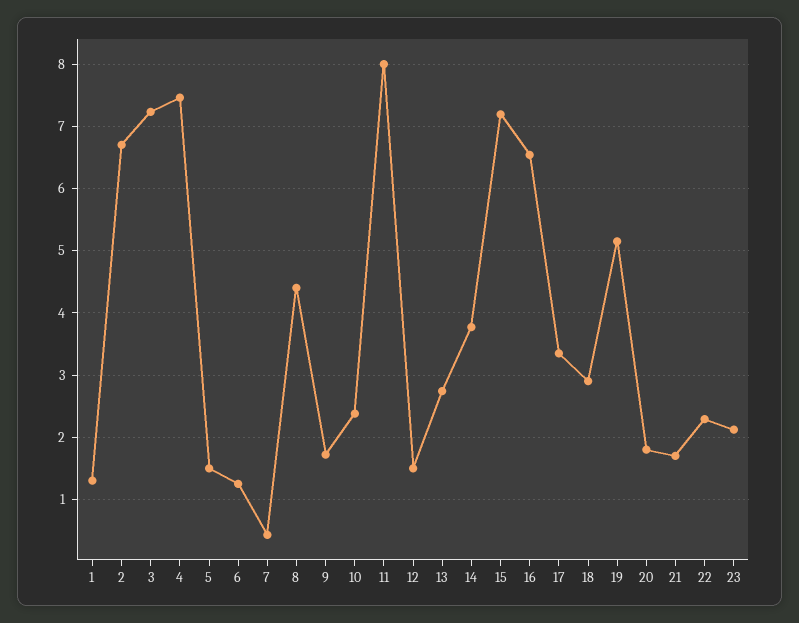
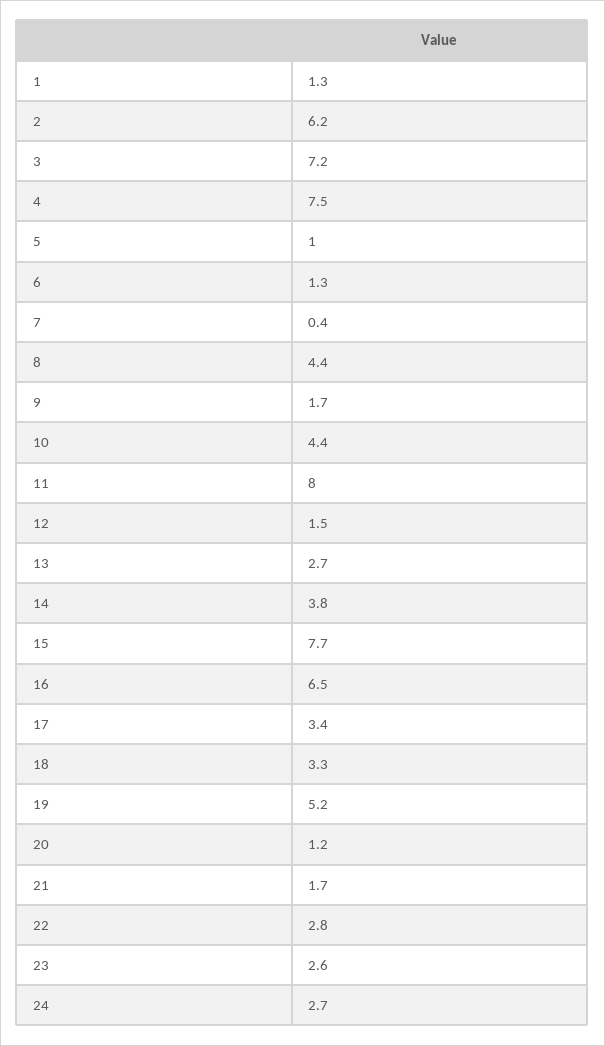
  {
    "1": 1.3,
-   "2": 6.7,
+   "2": 6.2,
    "3": 7.2,
    "4": 7.5,
-   "5": 1.5,
+   "5": 1,
    "6": 1.3,
    "7": 0.4,
    "8": 4.4,
    "9": 1.7,
-   "10": 2.4,
+   "10": 4.4,
    "11": 8,
    "12": 1.5,
    "13": 2.7,
    "14": 3.8,
-   "15": 7.2,
+   "15": 7.7,
    "16": 6.5,
    "17": 3.4,
-   "18": 2.9,
+   "18": 3.3,
    "19": 5.2,
-   "20": 1.8,
+   "20": 1.2,
    "21": 1.7,
-   "22": 2.3,
+   "22": 2.8,
-   "23": 2.1
+   "23": 2.6,
+   "24": 2.7
  }

